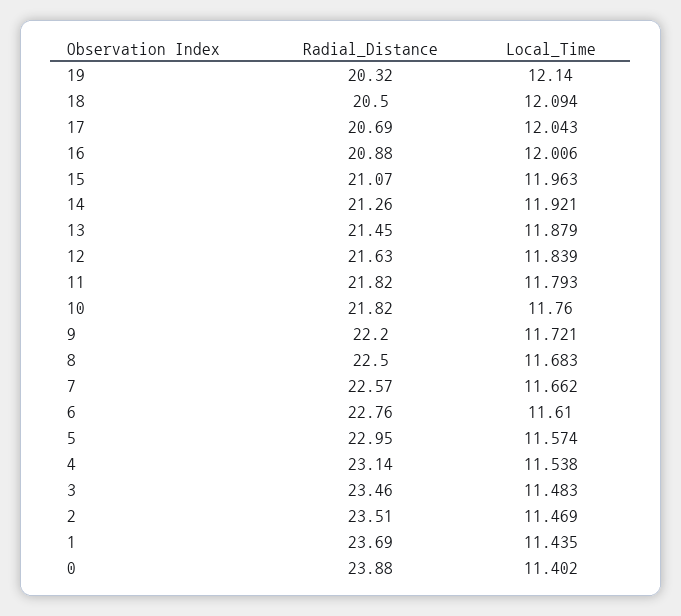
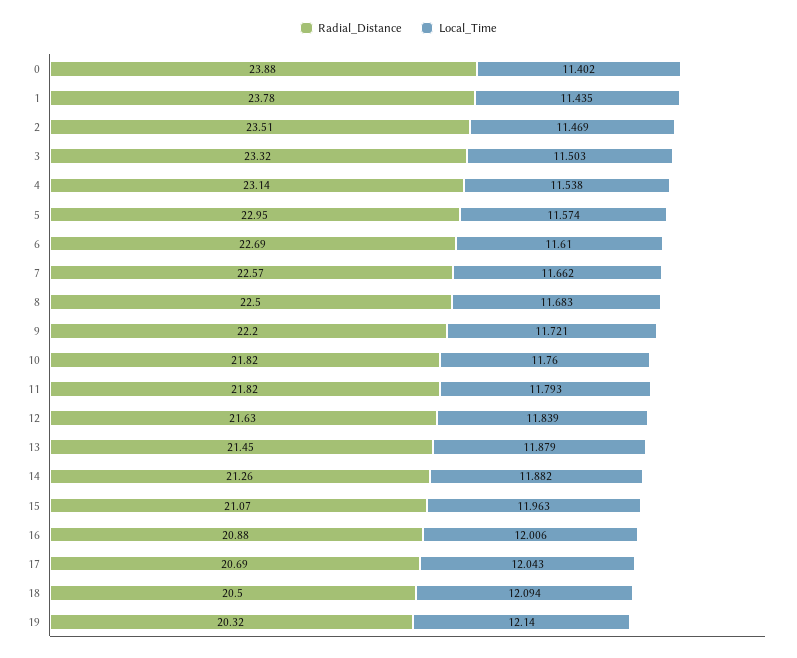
  {
    "Radial_Distance": {
      "19": 20.32,
      "18": 20.5,
      "17": 20.69,
      "16": 20.88,
      "15": 21.07,
      "14": 21.26,
      "13": 21.45,
      "12": 21.63,
      "11": 21.82,
      "10": 21.82,
      "9": 22.2,
      "8": 22.5,
      "7": 22.57,
-     "6": 22.76,
+     "6": 22.69,
      "5": 22.95,
      "4": 23.14,
-     "3": 23.46,
+     "3": 23.32,
      "2": 23.51,
-     "1": 23.69,
+     "1": 23.78,
      "0": 23.88
    },
    "Local_Time": {
      "19": 12.14,
      "18": 12.094,
      "17": 12.043,
      "16": 12.006,
      "15": 11.963,
-     "14": 11.921,
+     "14": 11.882,
      "13": 11.879,
      "12": 11.839,
      "11": 11.793,
      "10": 11.76,
      "9": 11.721,
      "8": 11.683,
      "7": 11.662,
      "6": 11.61,
      "5": 11.574,
      "4": 11.538,
-     "3": 11.483,
+     "3": 11.503,
      "2": 11.469,
      "1": 11.435,
      "0": 11.402
    }
  }

